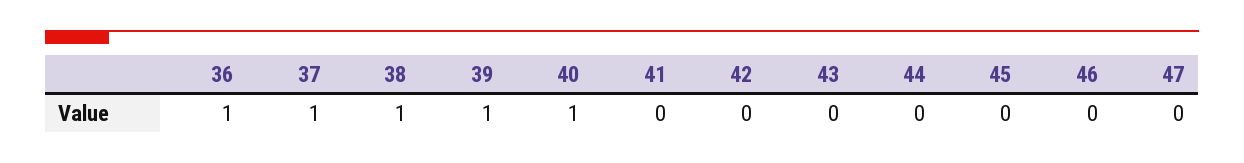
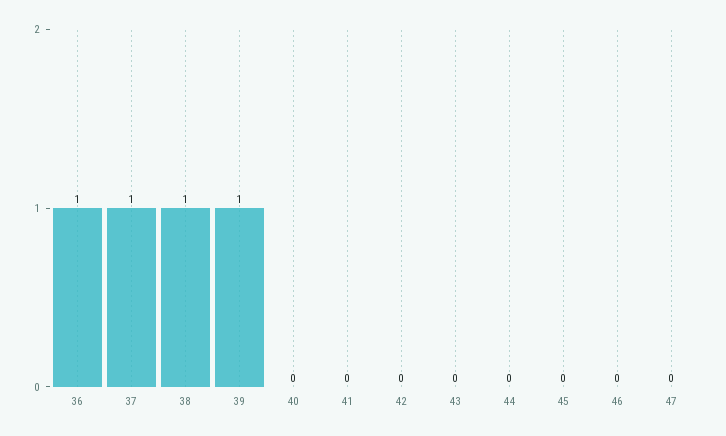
  {
    "36": 1,
    "37": 1,
    "38": 1,
    "39": 1,
-   "40": 1,
+   "40": 0,
    "41": 0,
    "42": 0,
    "43": 0,
    "44": 0,
    "45": 0,
    "46": 0,
    "47": 0
  }

